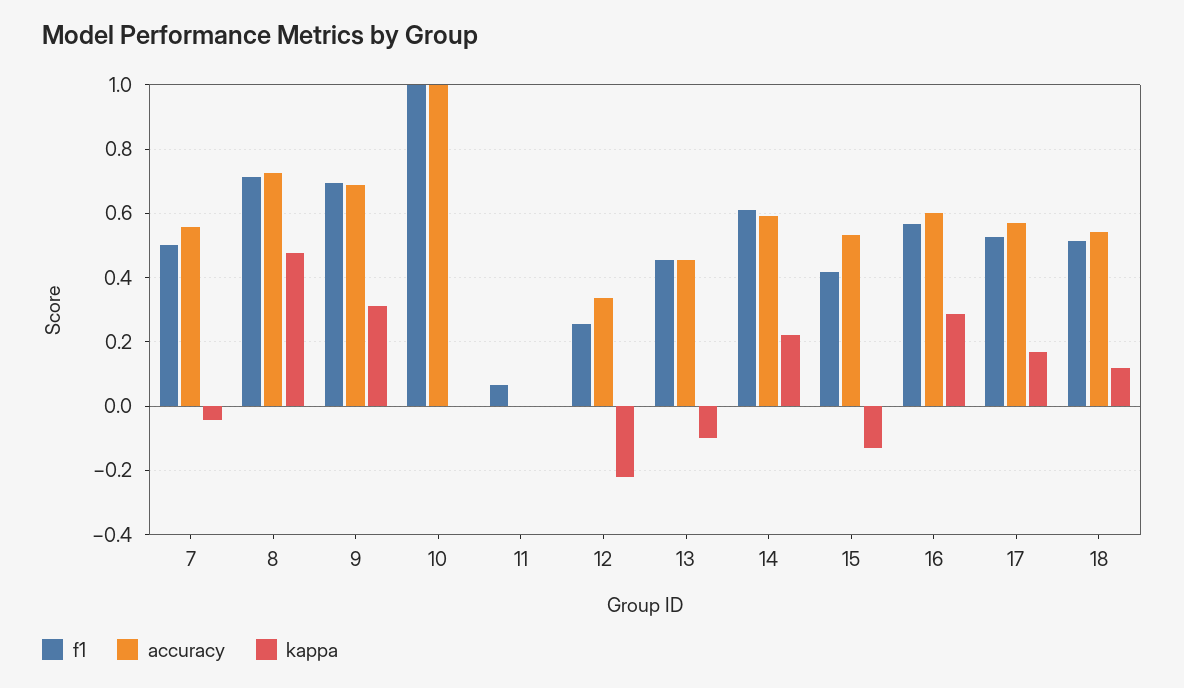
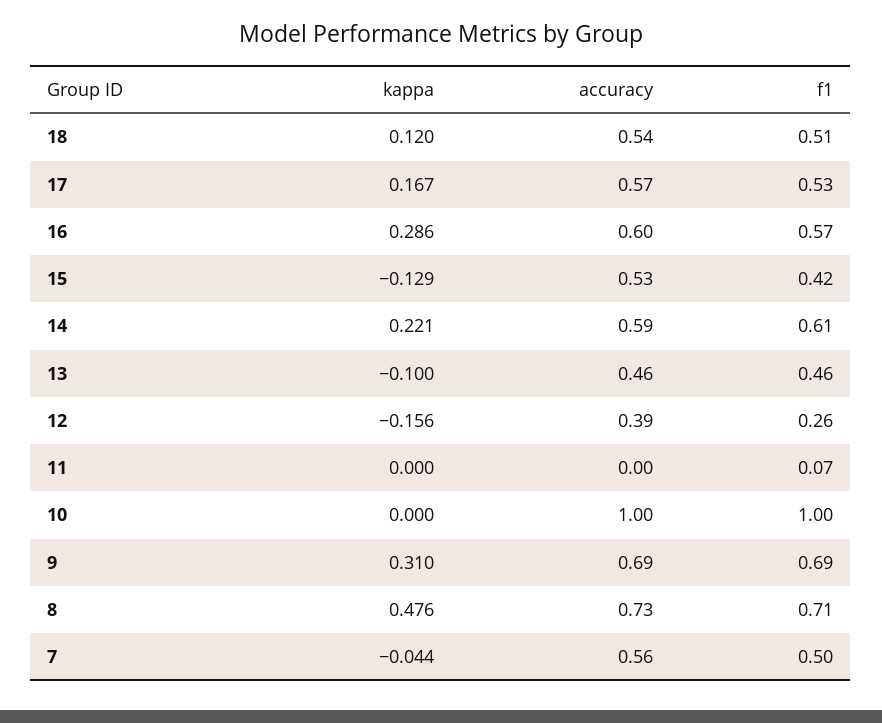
  {
    "f1": {
      "7": 0.5,
      "8": 0.71,
      "9": 0.69,
      "10": 1,
      "11": 0.07,
      "12": 0.26,
      "13": 0.46,
      "14": 0.61,
      "15": 0.42,
      "16": 0.57,
      "17": 0.53,
      "18": 0.51
    },
    "accuracy": {
      "7": 0.56,
      "8": 0.73,
      "9": 0.69,
      "10": 1,
      "11": 0,
-     "12": 0.34,
+     "12": 0.39,
      "13": 0.46,
      "14": 0.59,
      "15": 0.53,
      "16": 0.6,
      "17": 0.57,
      "18": 0.54
    },
    "kappa": {
      "7": -0.044,
      "8": 0.476,
      "9": 0.31,
      "10": 0,
      "11": 0,
-     "12": -0.22,
+     "12": -0.156,
      "13": -0.1,
      "14": 0.221,
      "15": -0.129,
      "16": 0.286,
      "17": 0.167,
      "18": 0.12
    }
  }

